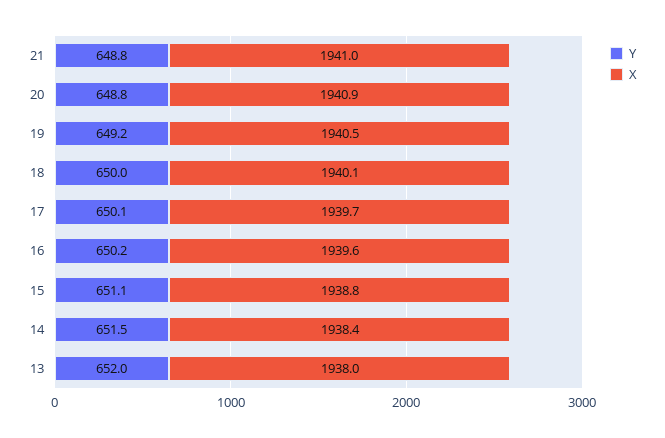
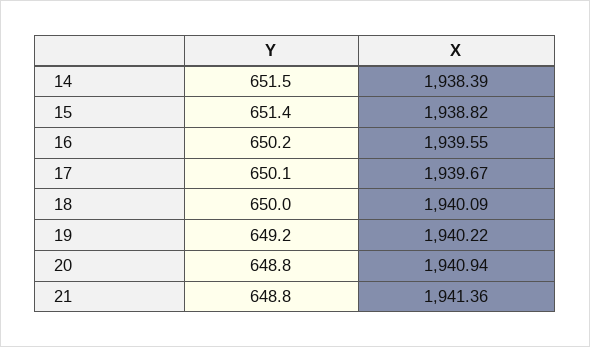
  {
    "Y": {
      "21": 648.8,
      "20": 648.8,
      "19": 649.2,
      "18": 650,
      "17": 650.1,
      "16": 650.2,
-     "15": 651.1,
+     "15": 651.4,
-     "14": 651.5,
+     "14": 651.5
-     "13": 652
    },
    "X": {
-     "21": 1941,
+     "21": 1941.36,
      "20": 1940.94,
-     "19": 1940.5,
+     "19": 1940.22,
      "18": 1940.09,
      "17": 1939.67,
      "16": 1939.55,
      "15": 1938.82,
-     "14": 1938.39,
+     "14": 1938.39
-     "13": 1938
    }
  }

